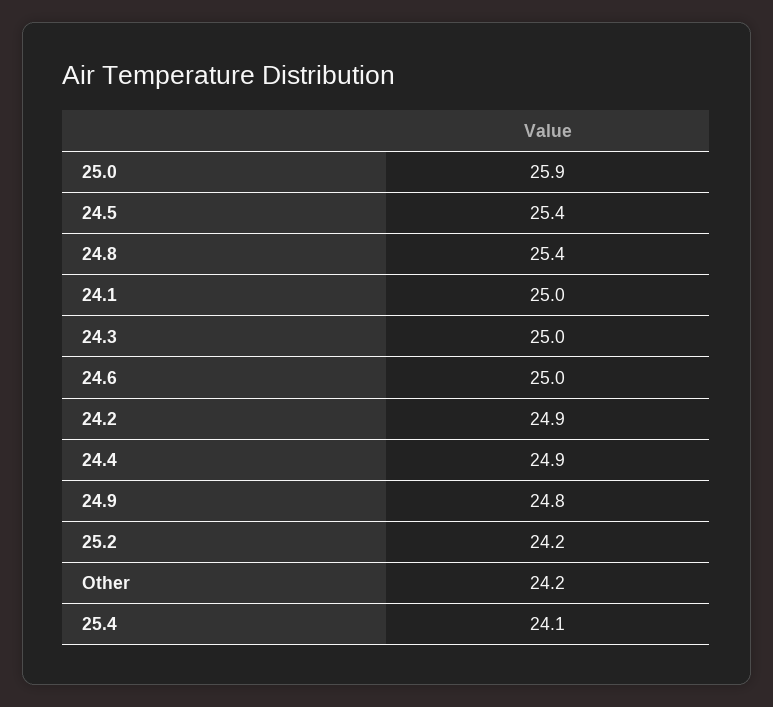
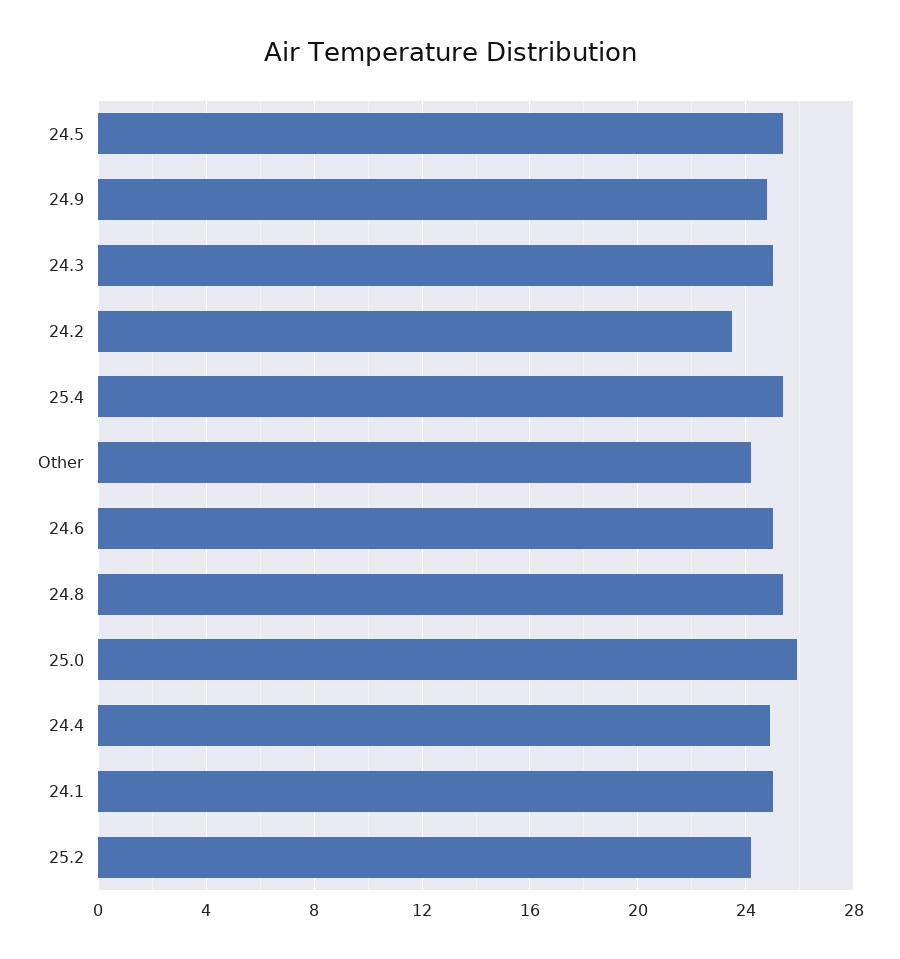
  {
    "25.0": 25.9,
    "24.5": 25.4,
    "24.8": 25.4,
    "24.1": 25,
    "24.3": 25,
    "24.6": 25,
-   "24.2": 24.9,
+   "24.2": 23.5,
    "24.4": 24.9,
    "24.9": 24.8,
    "25.2": 24.2,
    "Other": 24.2,
-   "25.4": 24.1
+   "25.4": 25.5
  }

